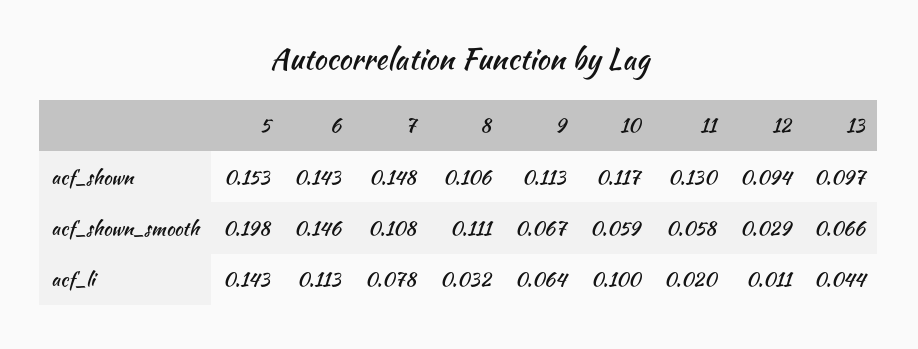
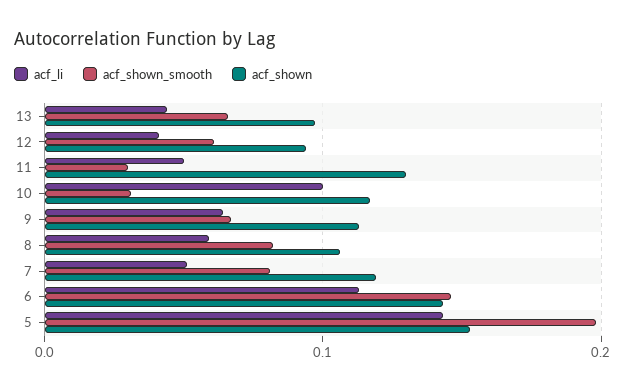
  {
    "acf_shown": {
      "5": 0.153,
      "6": 0.143,
-     "7": 0.148,
+     "7": 0.12,
      "8": 0.106,
      "9": 0.113,
      "10": 0.117,
      "11": 0.13,
      "12": 0.094,
      "13": 0.097
    },
    "acf_shown_smooth": {
      "5": 0.198,
      "6": 0.146,
-     "7": 0.108,
+     "7": 0.08,
-     "8": 0.111,
+     "8": 0.08,
      "9": 0.067,
-     "10": 0.059,
+     "10": 0.03,
-     "11": 0.058,
+     "11": 0.03,
-     "12": 0.029,
+     "12": 0.06,
      "13": 0.066
    },
    "acf_li": {
      "5": 0.143,
      "6": 0.113,
-     "7": 0.078,
+     "7": 0.05,
-     "8": 0.032,
+     "8": 0.06,
      "9": 0.064,
      "10": 0.1,
-     "11": 0.02,
+     "11": 0.05,
-     "12": 0.011,
+     "12": 0.04,
      "13": 0.044
    }
  }

